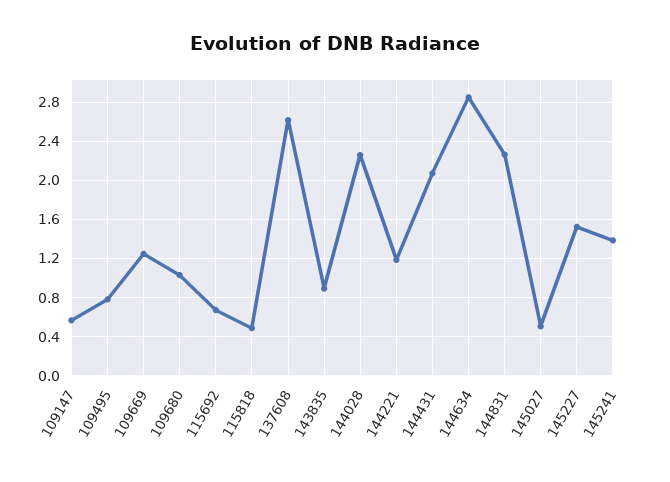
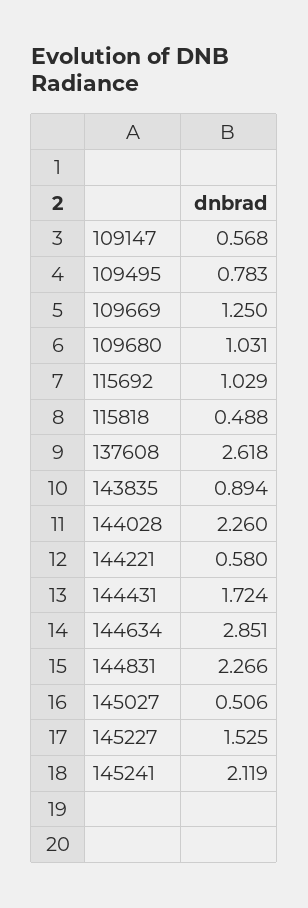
  {
    "109147": 0.568,
    "109495": 0.783,
    "109669": 1.25,
    "109680": 1.031,
-   "115692": 0.7,
+   "115692": 1.029,
    "115818": 0.488,
    "137608": 2.618,
    "143835": 0.894,
    "144028": 2.26,
-   "144221": 1.2,
+   "144221": 0.58,
-   "144431": 2.1,
+   "144431": 1.724,
    "144634": 2.851,
    "144831": 2.266,
    "145027": 0.506,
    "145227": 1.525,
-   "145241": 1.4
+   "145241": 2.119
  }

